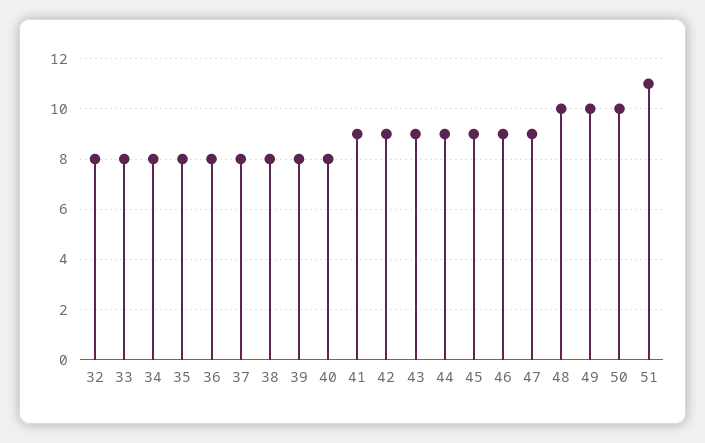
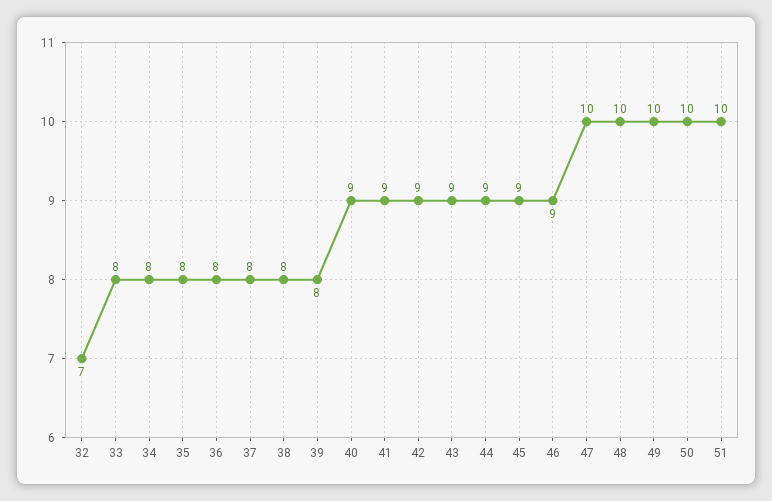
  {
-   "32": 8,
+   "32": 7,
    "33": 8,
    "34": 8,
    "35": 8,
    "36": 8,
    "37": 8,
    "38": 8,
    "39": 8,
-   "40": 8,
+   "40": 9,
    "41": 9,
    "42": 9,
    "43": 9,
    "44": 9,
    "45": 9,
    "46": 9,
-   "47": 9,
+   "47": 10,
    "48": 10,
    "49": 10,
    "50": 10,
-   "51": 11
+   "51": 10
  }

